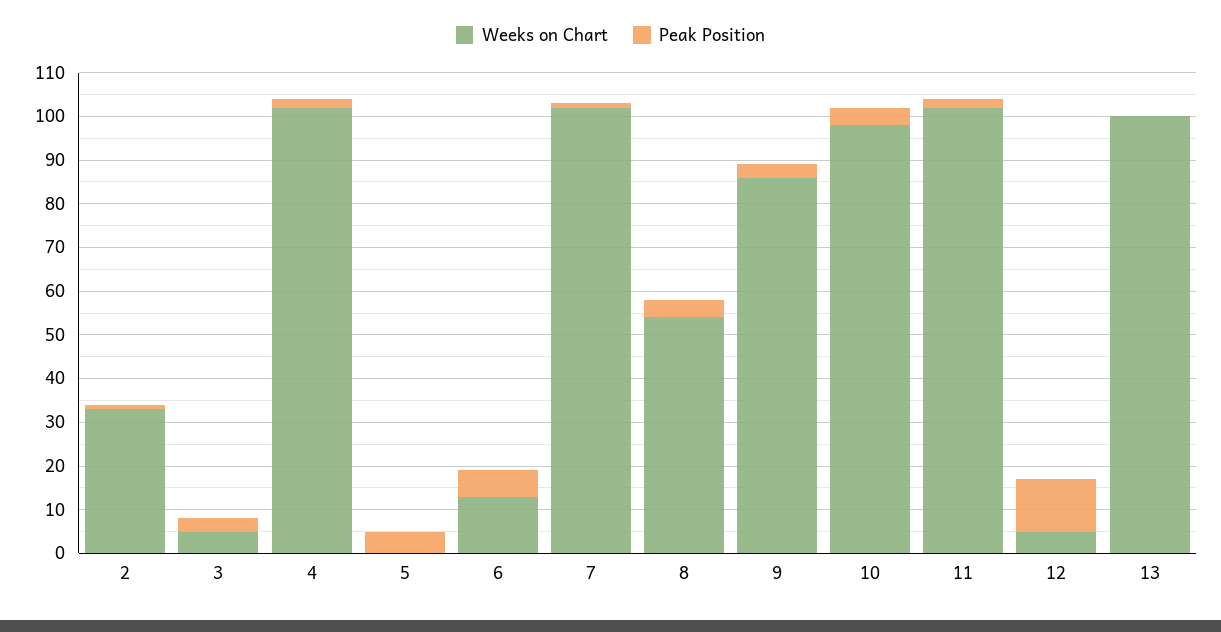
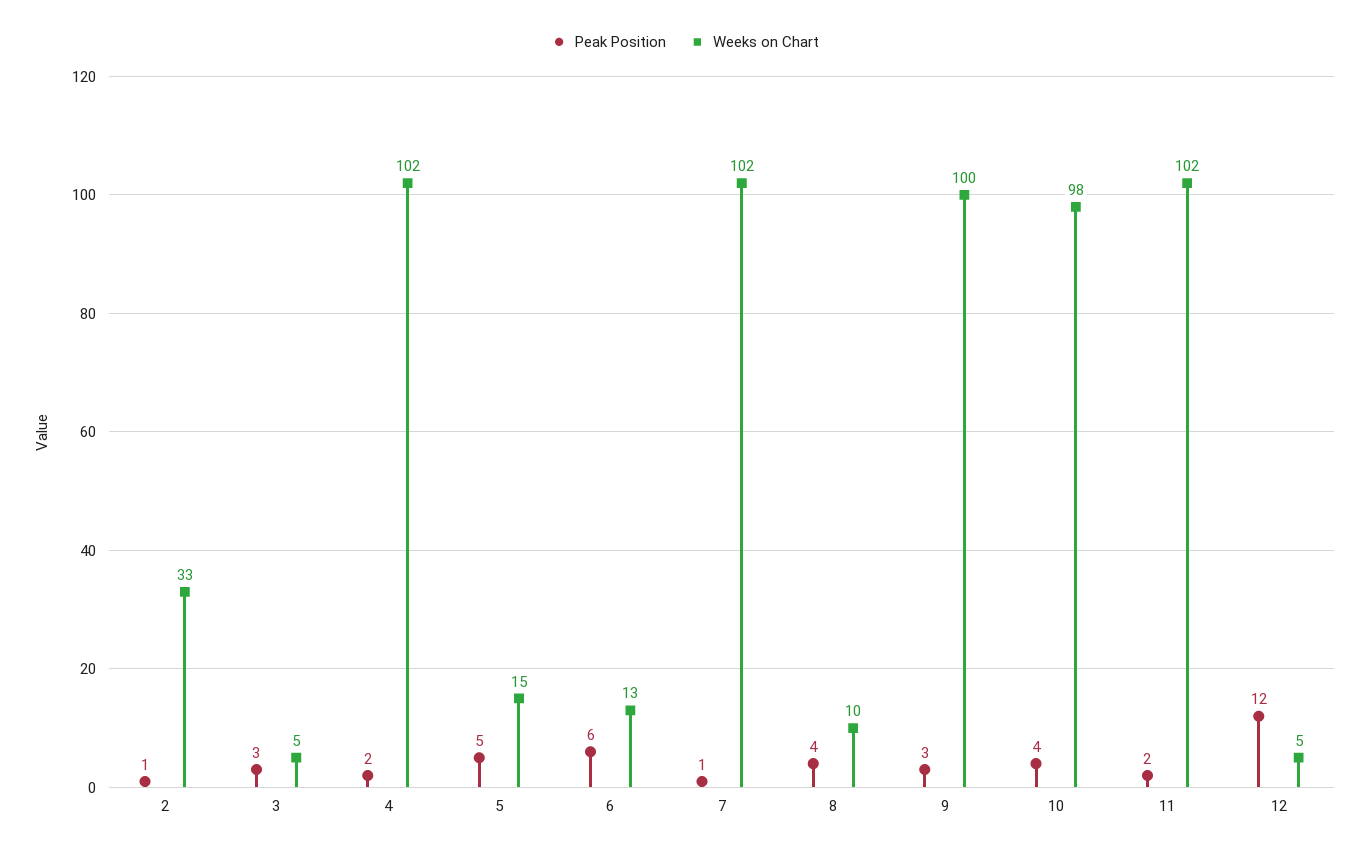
  {
    "Weeks on Chart": {
      "2": 33,
      "3": 5,
      "4": 102,
-     "5": 0,
+     "5": 15,
      "6": 13,
      "7": 102,
-     "8": 55,
+     "8": 10,
-     "9": 85,
+     "9": 100,
      "10": 98,
      "11": 102,
-     "12": 5,
+     "12": 5
-     "13": 100
    },
    "Peak Position": {
      "2": 1,
      "3": 3,
      "4": 2,
      "5": 5,
      "6": 6,
      "7": 1,
      "8": 4,
      "9": 3,
      "10": 4,
      "11": 2,
-     "12": 12,
+     "12": 12
-     "13": 0
    }
  }

